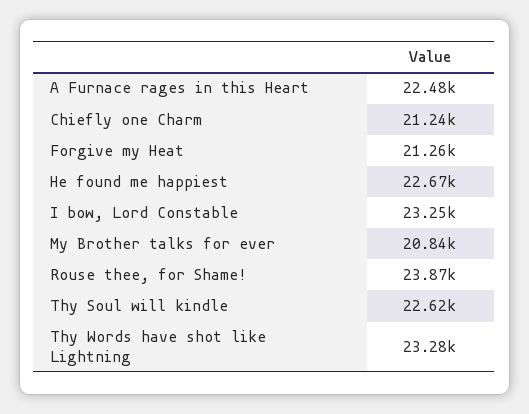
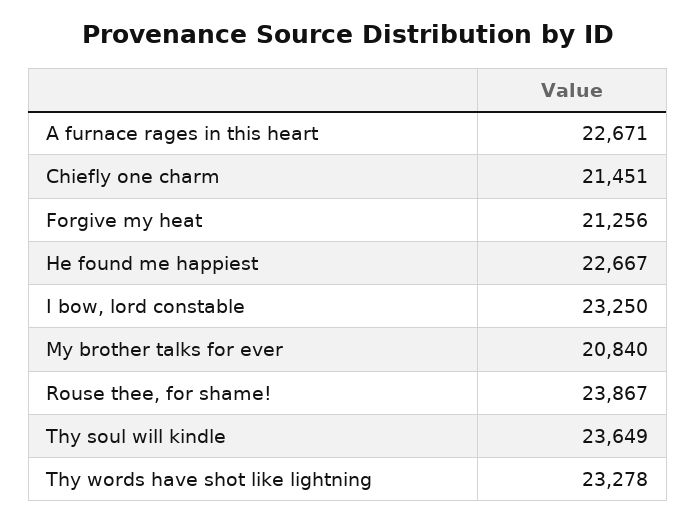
  {
-   "A Furnace rages in this Heart": 22480,
+   "A Furnace rages in this Heart": 22671,
-   "Chiefly one Charm": 21240,
+   "Chiefly one Charm": 21451,
    "Forgive my Heat": 21256,
    "He found me happiest": 22667,
    "I bow, Lord Constable": 23250,
    "My Brother talks for ever": 20840,
    "Rouse thee, for Shame!": 23867,
-   "Thy Soul will kindle": 22620,
+   "Thy Soul will kindle": 23649,
    "Thy Words have shot like Lightning": 23278
  }

